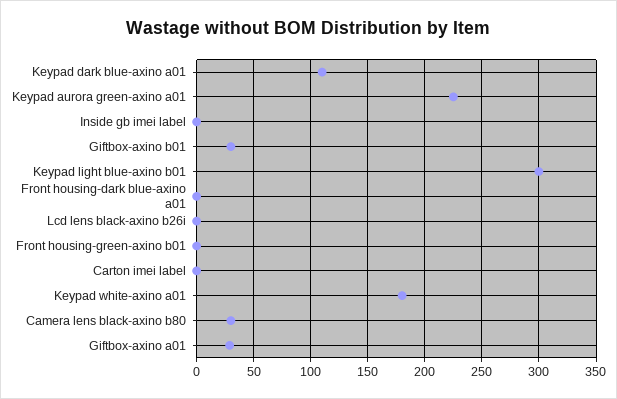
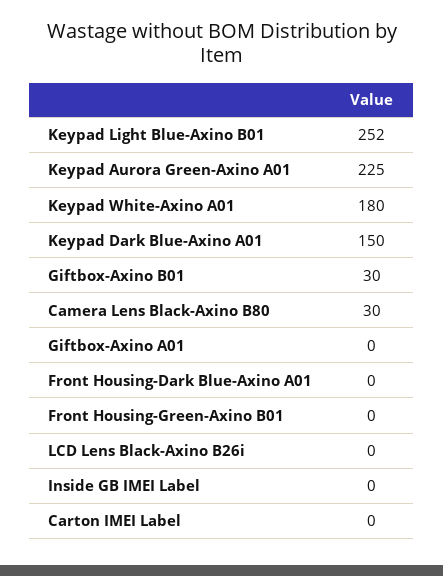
  {
-   "Keypad dark blue-axino a01": 110,
+   "Keypad dark blue-axino a01": 150,
    "Keypad aurora green-axino a01": 225,
    "Inside gb imei label": 0,
    "Giftbox-axino b01": 30,
-   "Keypad light blue-axino b01": 300,
+   "Keypad light blue-axino b01": 252,
    "Front housing-dark blue-axino a01": 0,
    "Lcd lens black-axino b26i": 0,
    "Front housing-green-axino b01": 0,
    "Carton imei label": 0,
    "Keypad white-axino a01": 180,
    "Camera lens black-axino b80": 30,
-   "Giftbox-axino a01": 30
+   "Giftbox-axino a01": 0
  }

